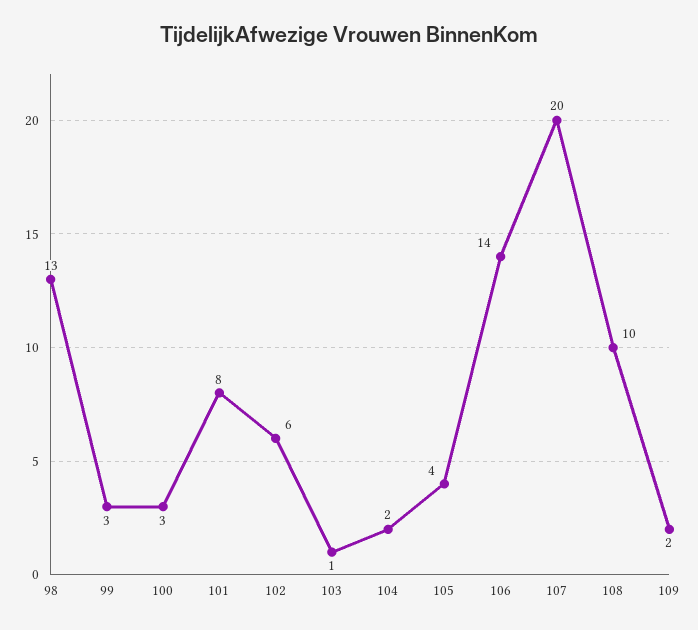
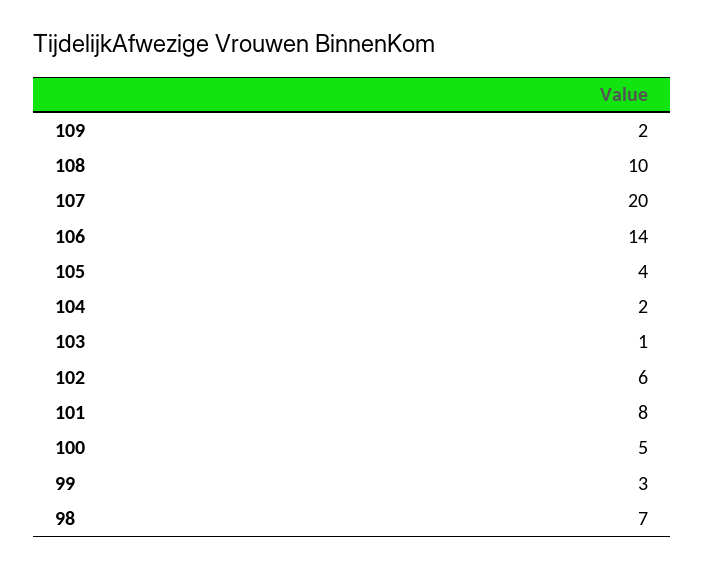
  {
-   "98": 13,
+   "98": 7,
    "99": 3,
-   "100": 3,
+   "100": 5,
    "101": 8,
    "102": 6,
    "103": 1,
    "104": 2,
    "105": 4,
    "106": 14,
    "107": 20,
    "108": 10,
    "109": 2
  }

